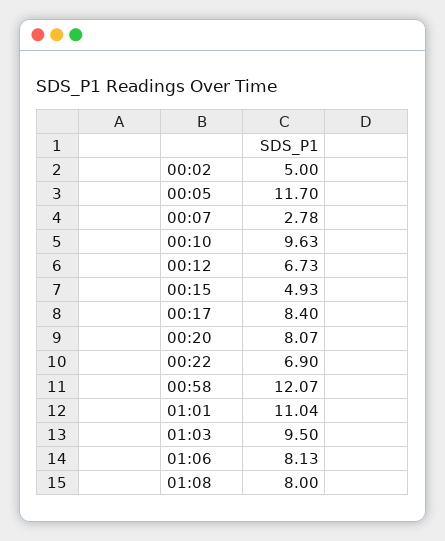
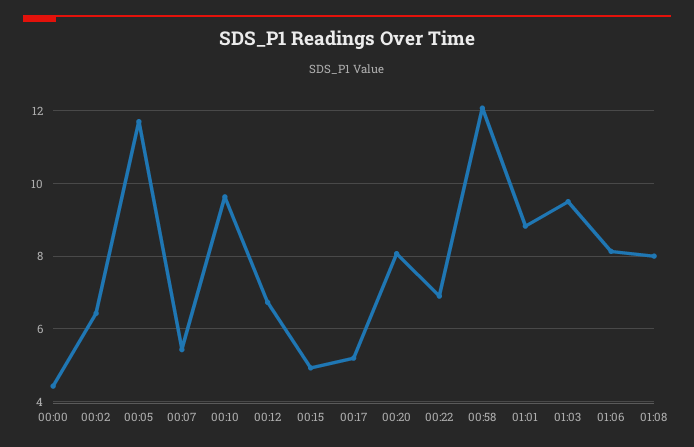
  {
-   "00:02": 5,
+   "00:02": 6.4,
    "00:05": 11.7,
-   "00:07": 2.78,
+   "00:07": 5.4,
    "00:10": 9.63,
    "00:12": 6.73,
    "00:15": 4.93,
-   "00:17": 8.4,
+   "00:17": 5.2,
    "00:20": 8.07,
    "00:22": 6.9,
    "00:58": 12.07,
-   "01:01": 11.04,
+   "01:01": 8.8,
    "01:03": 9.5,
    "01:06": 8.13,
-   "01:08": 8
+   "01:08": 8,
+   "00:00": 4.4
  }

